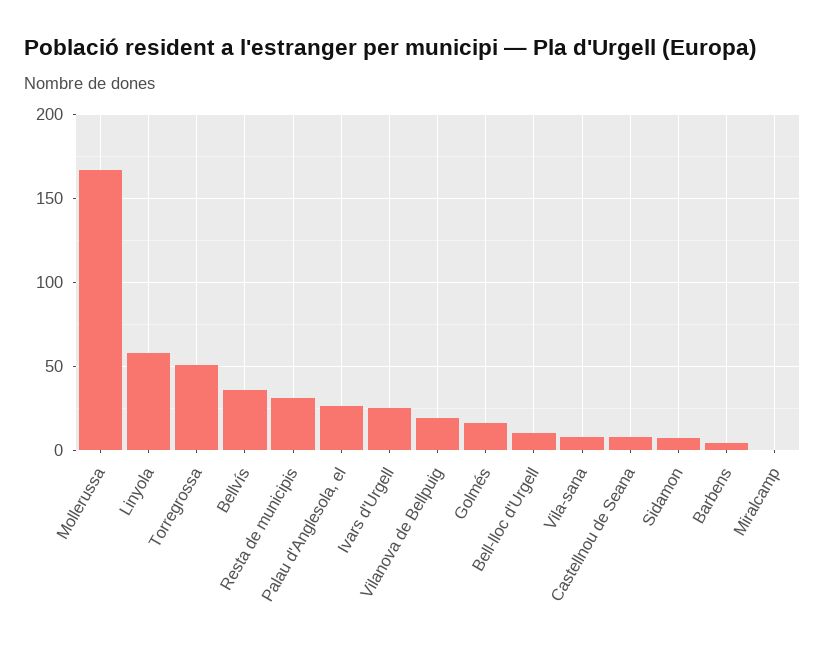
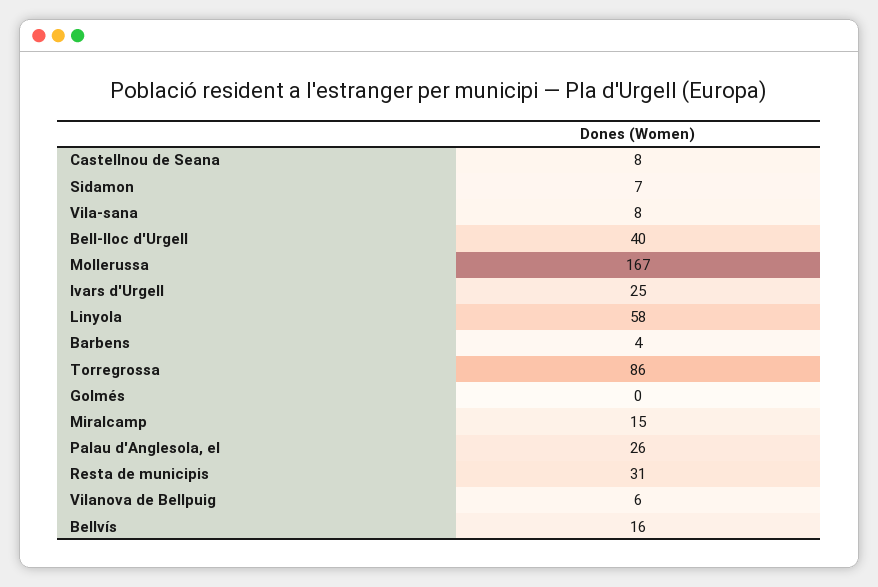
  {
    "Mollerussa": 167,
    "Linyola": 58,
-   "Torregrossa": 50,
+   "Torregrossa": 86,
-   "Bellvís": 35,
+   "Bellvís": 16,
    "Resta de municipis": 31,
    "Palau d'Anglesola, el": 26,
    "Ivars d'Urgell": 25,
-   "Vilanova de Bellpuig": 20,
+   "Vilanova de Bellpuig": 6,
-   "Golmés": 15,
+   "Golmés": 0,
-   "Bell-lloc d'Urgell": 10,
+   "Bell-lloc d'Urgell": 40,
    "Vila-sana": 8,
    "Castellnou de Seana": 8,
    "Sidamon": 7,
    "Barbens": 4,
-   "Miralcamp": 0
+   "Miralcamp": 15
  }

